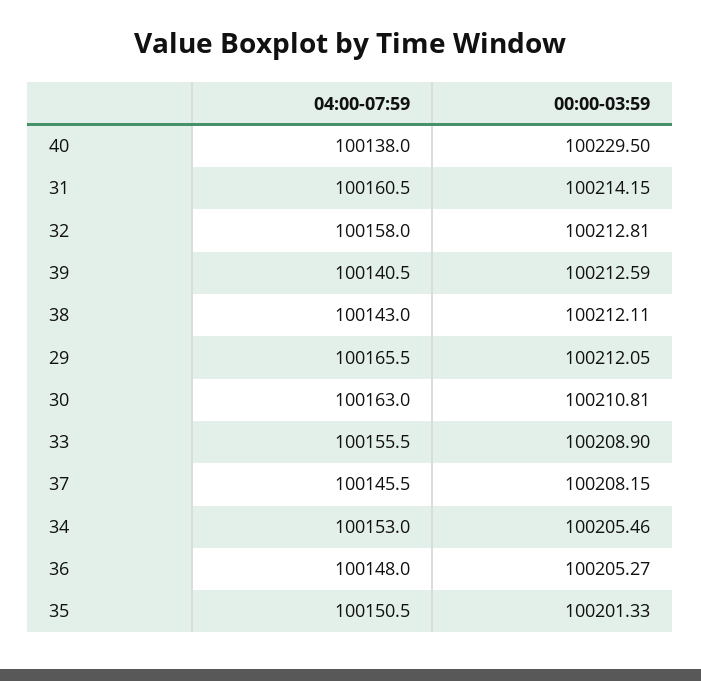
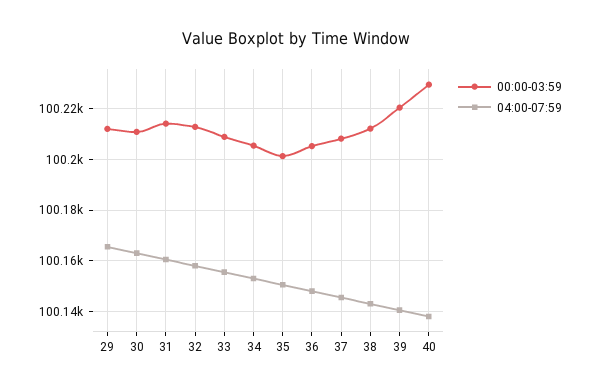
  {
    "04:00-07:59": {
      "40": 100138,
      "31": 100160.5,
      "32": 100158,
      "39": 100140.5,
      "38": 100143,
      "29": 100165.5,
      "30": 100163,
      "33": 100155.5,
      "37": 100145.5,
      "34": 100153,
      "36": 100148,
      "35": 100150.5
    },
    "00:00-03:59": {
      "40": 100229.5,
      "31": 100214.15,
      "32": 100212.81,
-     "39": 100212.59,
+     "39": 100220,
      "38": 100212.11,
      "29": 100212.05,
      "30": 100210.81,
      "33": 100208.9,
      "37": 100208.15,
      "34": 100205.46,
      "36": 100205.27,
      "35": 100201.33
    }
  }

